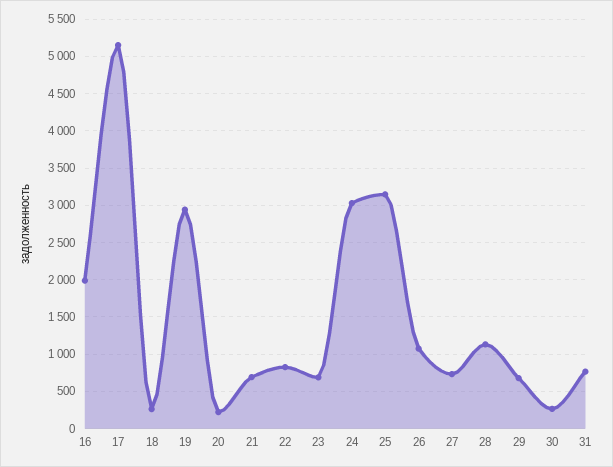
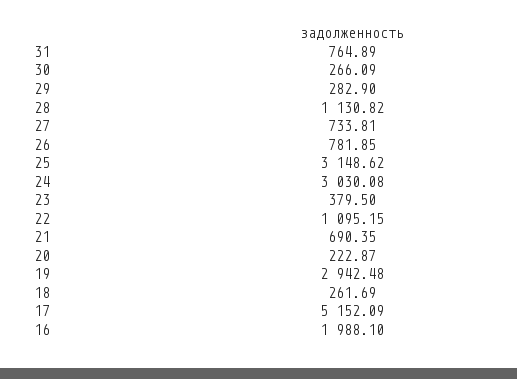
  {
    "16": 1988.1,
    "17": 5152.09,
    "18": 261.69,
    "19": 2942.48,
    "20": 222.87,
    "21": 690.35,
-   "22": 800,
+   "22": 1095.15,
-   "23": 700,
+   "23": 379.5,
    "24": 3030.08,
    "25": 3148.62,
-   "26": 1100,
+   "26": 781.85,
    "27": 733.81,
    "28": 1130.82,
-   "29": 700,
+   "29": 282.9,
    "30": 266.09,
    "31": 764.89
  }

